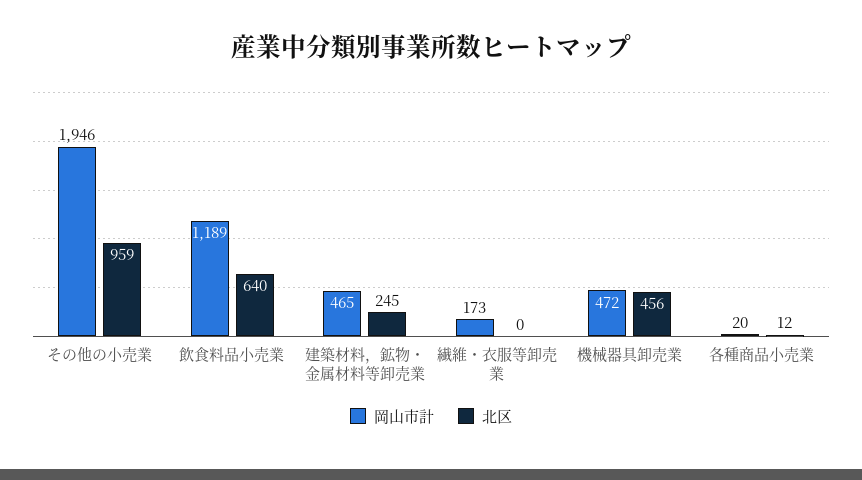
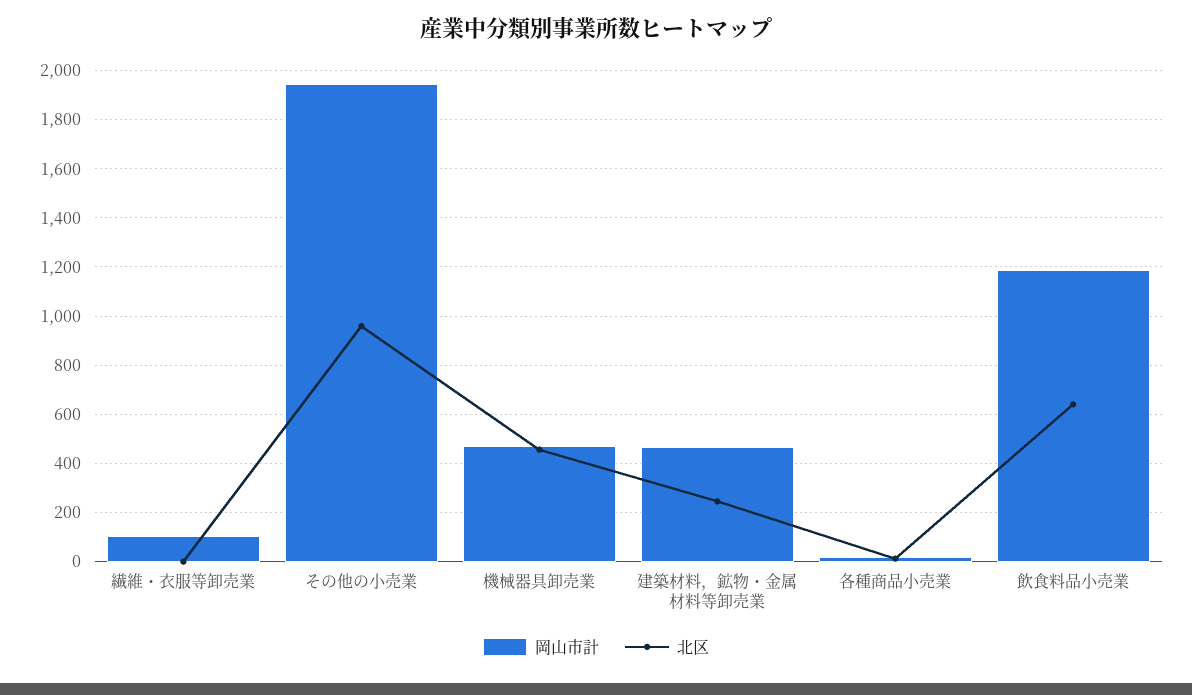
  {
    "岡山市計": {
      "その他の小売業": 1946,
      "飲食料品小売業": 1189,
      "建築材料，鉱物・金属材料等卸売業": 465,
-     "繊維・衣服等卸売業": 173,
+     "繊維・衣服等卸売業": 100,
      "機械器具卸売業": 472,
      "各種商品小売業": 20
    },
    "北区": {
      "その他の小売業": 959,
      "飲食料品小売業": 640,
      "建築材料，鉱物・金属材料等卸売業": 245,
      "繊維・衣服等卸売業": 0,
      "機械器具卸売業": 456,
      "各種商品小売業": 12
    }
  }

